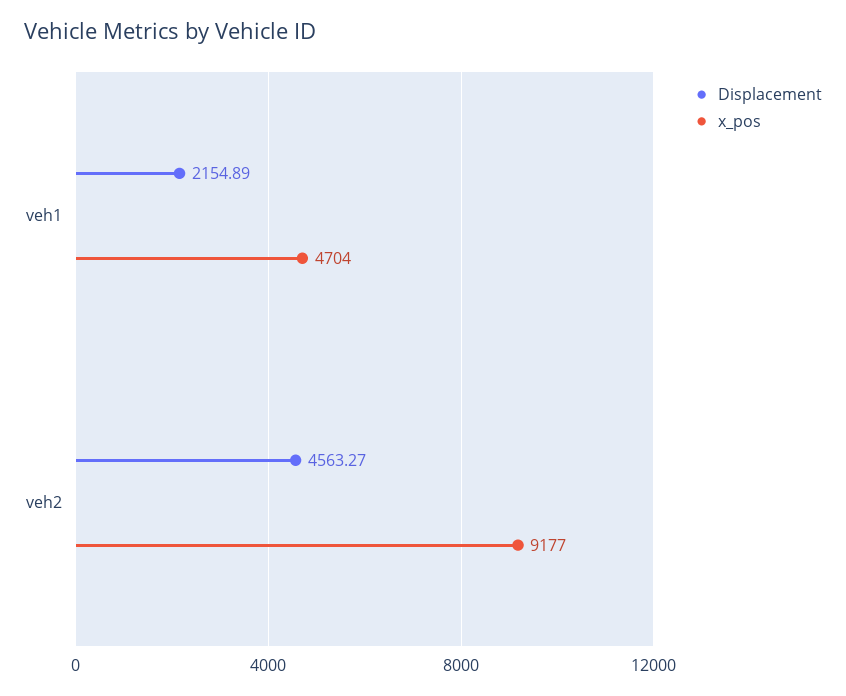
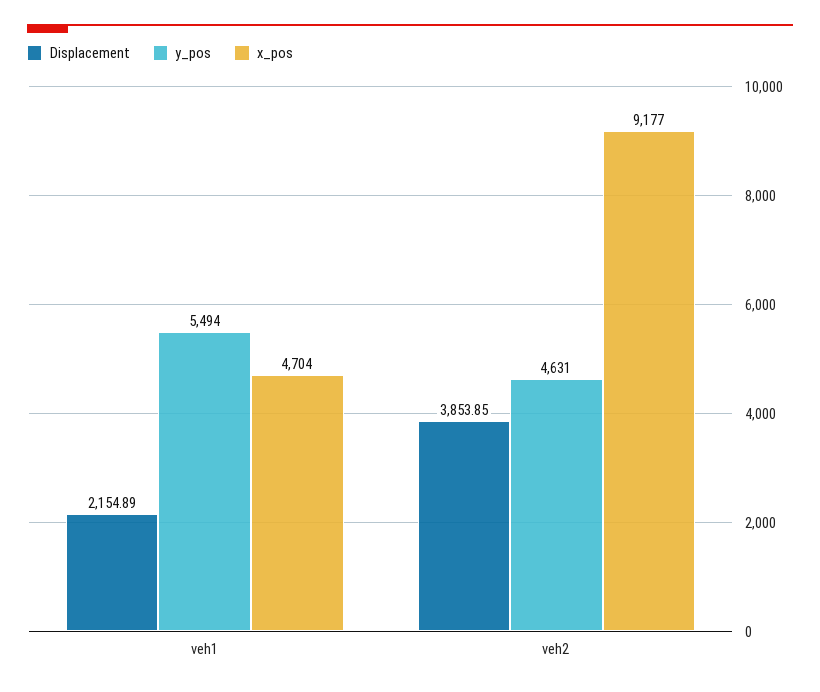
  {
    "Displacement": {
      "veh1": 2154.89,
-     "veh2": 4563.27
+     "veh2": 3853.85
    },
    "x_pos": {
      "veh1": 4704,
      "veh2": 9177
-   }
+   },
+   "y_pos": {
+     "veh1": 5494,
+     "veh2": 4631
+   }
  }

